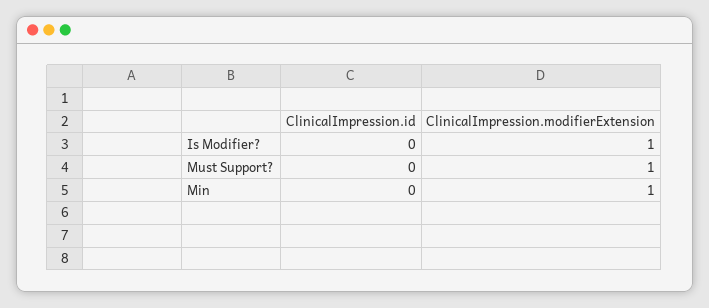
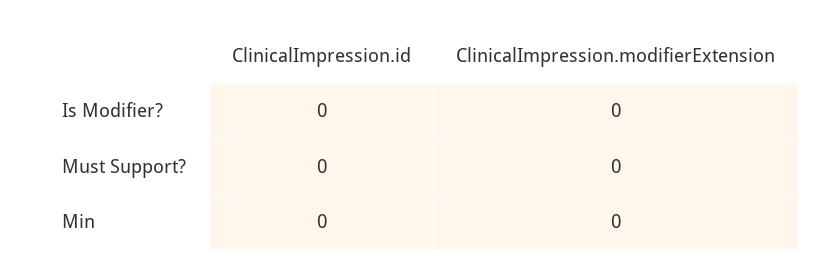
  {
    "ClinicalImpression.id": {
      "Is Modifier?": 0,
      "Must Support?": 0,
      "Min": 0
    },
    "ClinicalImpression.modifierExtension": {
-     "Is Modifier?": 1,
+     "Is Modifier?": 0,
-     "Must Support?": 1,
+     "Must Support?": 0,
-     "Min": 1
+     "Min": 0
    }
  }

